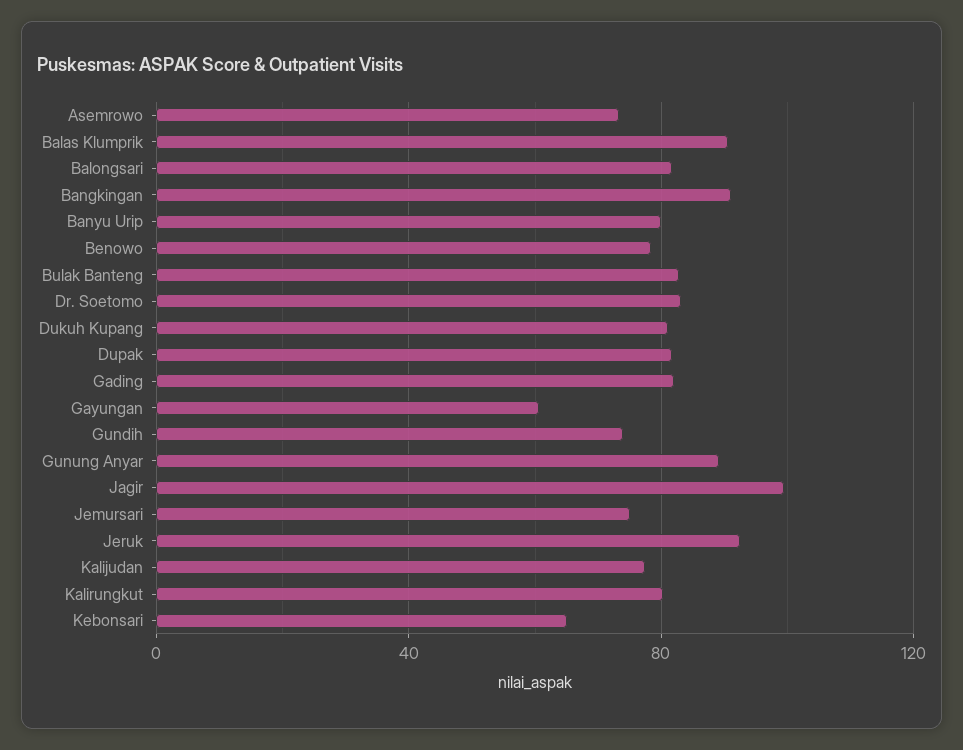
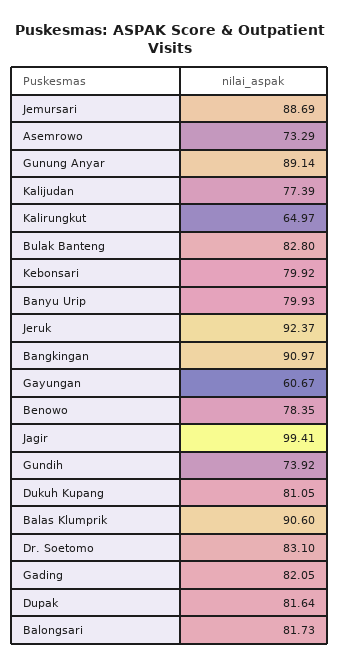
  {
    "Asemrowo": 73.29,
    "Balas Klumprik": 90.6,
    "Balongsari": 81.73,
    "Bangkingan": 90.97,
    "Banyu Urip": 79.93,
    "Benowo": 78.35,
    "Bulak Banteng": 82.8,
    "Dr. Soetomo": 83.1,
    "Dukuh Kupang": 81.05,
    "Dupak": 81.64,
    "Gading": 82.05,
    "Gayungan": 60.67,
    "Gundih": 73.92,
    "Gunung Anyar": 89.14,
    "Jagir": 99.41,
-   "Jemursari": 75,
+   "Jemursari": 88.69,
    "Jeruk": 92.37,
    "Kalijudan": 77.39,
-   "Kalirungkut": 80,
+   "Kalirungkut": 64.97,
-   "Kebonsari": 65
+   "Kebonsari": 79.92
  }

